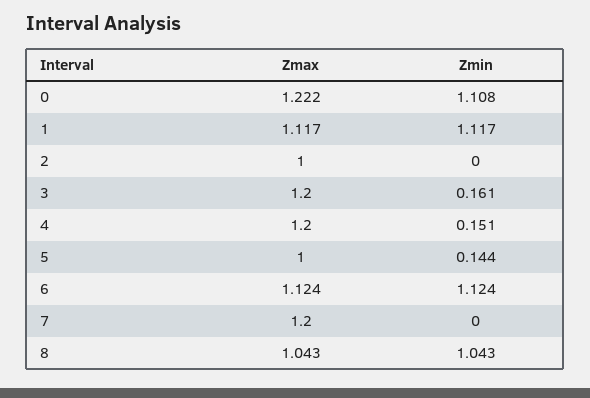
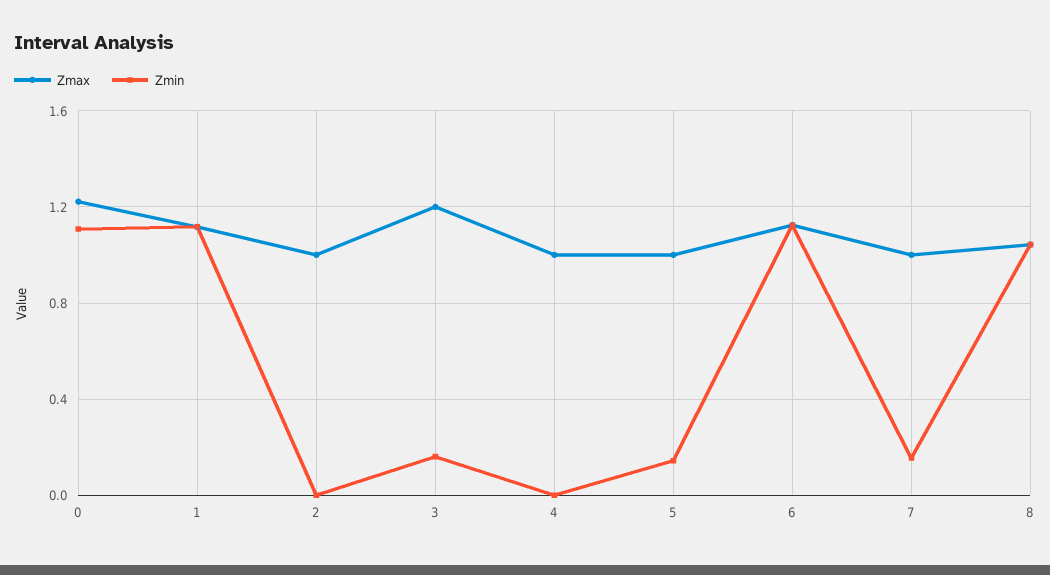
  {
    "Zmax": {
      "0": 1.222,
      "1": 1.117,
      "2": 1,
      "3": 1.2,
-     "4": 1.2,
+     "4": 1,
      "5": 1,
      "6": 1.124,
-     "7": 1.2,
+     "7": 1,
      "8": 1.043
    },
    "Zmin": {
      "0": 1.108,
      "1": 1.117,
      "2": 0,
      "3": 0.161,
-     "4": 0.151,
+     "4": 0,
      "5": 0.144,
      "6": 1.124,
-     "7": 0,
+     "7": 0.15,
      "8": 1.043
    }
  }

